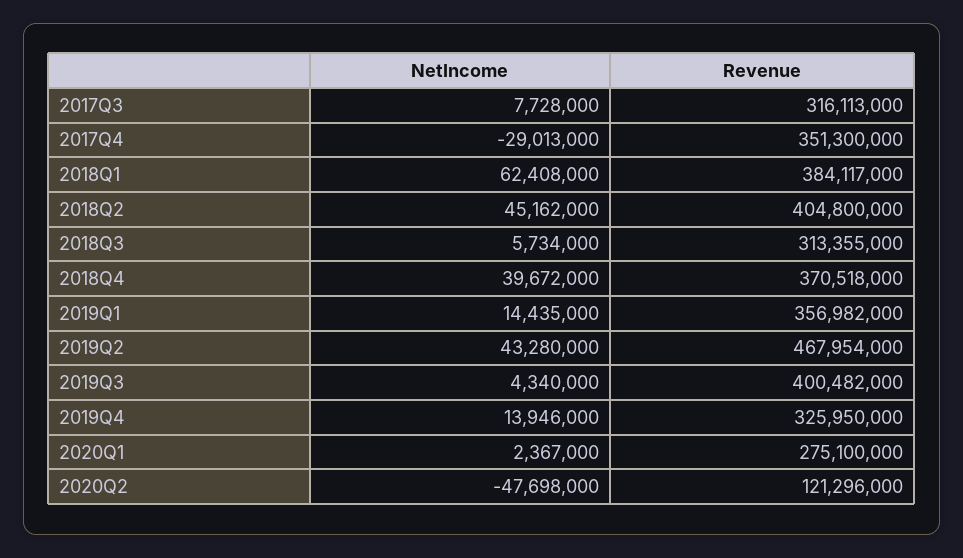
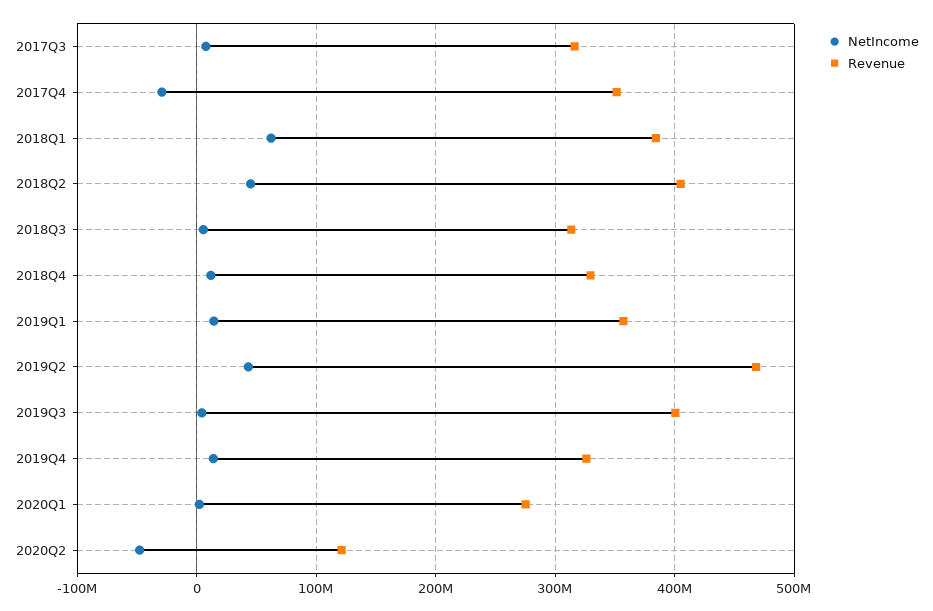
  {
    "NetIncome": {
      "2017Q3": 7728000,
      "2017Q4": -29013000,
      "2018Q1": 62408000,
      "2018Q2": 45162000,
      "2018Q3": 5734000,
-     "2018Q4": 39672000,
+     "2018Q4": 10000000,
      "2019Q1": 14435000,
      "2019Q2": 43280000,
      "2019Q3": 4340000,
      "2019Q4": 13946000,
      "2020Q1": 2367000,
      "2020Q2": -47698000
    },
    "Revenue": {
      "2017Q3": 316113000,
      "2017Q4": 351300000,
      "2018Q1": 384117000,
      "2018Q2": 404800000,
      "2018Q3": 313355000,
-     "2018Q4": 370518000,
+     "2018Q4": 330000000,
      "2019Q1": 356982000,
      "2019Q2": 467954000,
      "2019Q3": 400482000,
      "2019Q4": 325950000,
      "2020Q1": 275100000,
      "2020Q2": 121296000
    }
  }

